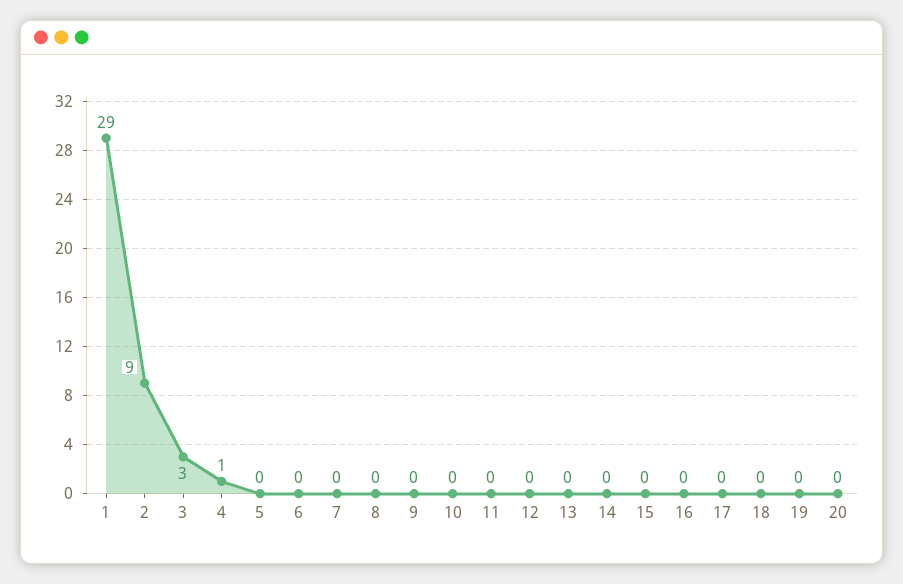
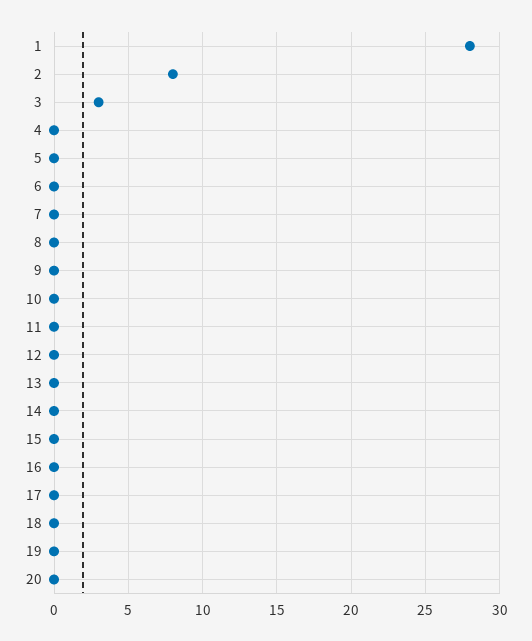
  {
-   "1": 29,
+   "1": 28,
-   "2": 9,
+   "2": 8,
    "3": 3,
-   "4": 1,
+   "4": 0,
    "5": 0,
    "6": 0,
    "7": 0,
    "8": 0,
    "9": 0,
    "10": 0,
    "11": 0,
    "12": 0,
    "13": 0,
    "14": 0,
    "15": 0,
    "16": 0,
    "17": 0,
    "18": 0,
    "19": 0,
    "20": 0
  }

